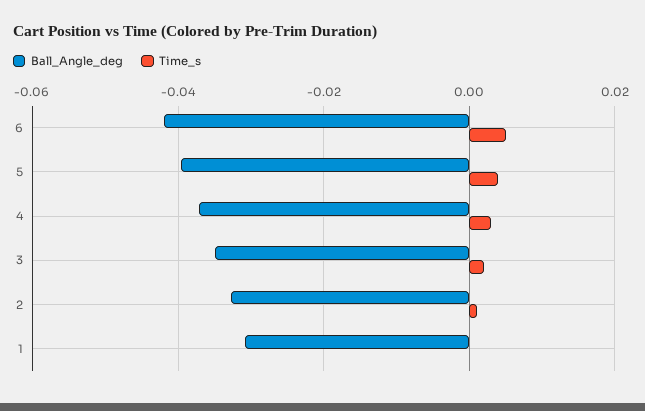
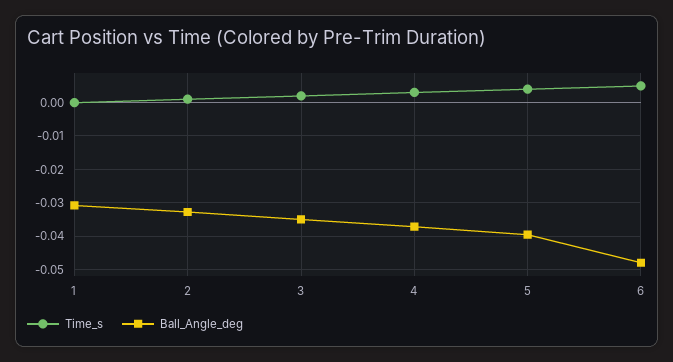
  {
    "Ball_Angle_deg": {
-     "6": -0.042,
+     "6": -0.048,
      "5": -0.04,
      "4": -0.038,
      "3": -0.036,
      "2": -0.032,
      "1": -0.03
    },
    "Time_s": {
      "6": 0.006,
      "5": 0.004,
      "4": 0.004,
      "3": 0.002,
      "2": 0.002,
      "1": 0
    }
  }

